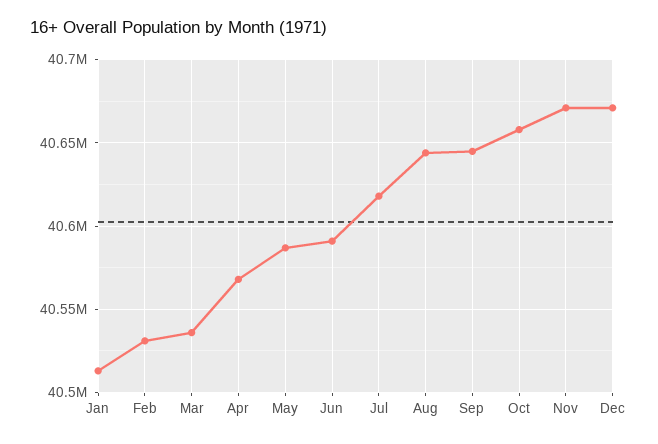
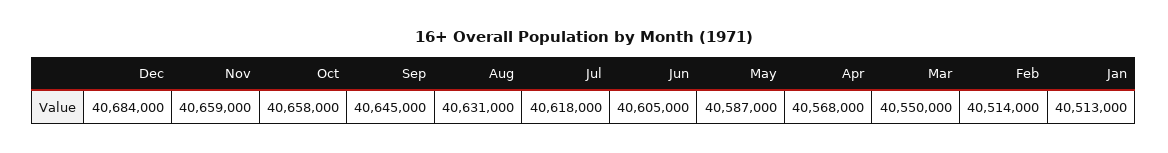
  {
    "Jan": 40513000,
-   "Feb": 40530000,
+   "Feb": 40514000,
-   "Mar": 40535000,
+   "Mar": 40550000,
    "Apr": 40568000,
    "May": 40587000,
-   "Jun": 40590000,
+   "Jun": 40605000,
    "Jul": 40618000,
-   "Aug": 40645000,
+   "Aug": 40631000,
    "Sep": 40645000,
    "Oct": 40658000,
-   "Nov": 40670000,
+   "Nov": 40659000,
-   "Dec": 40670000
+   "Dec": 40684000
  }

